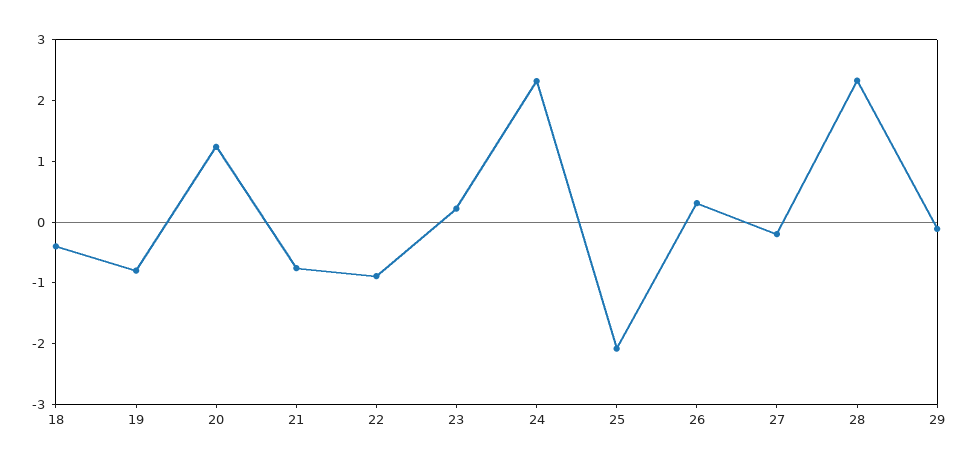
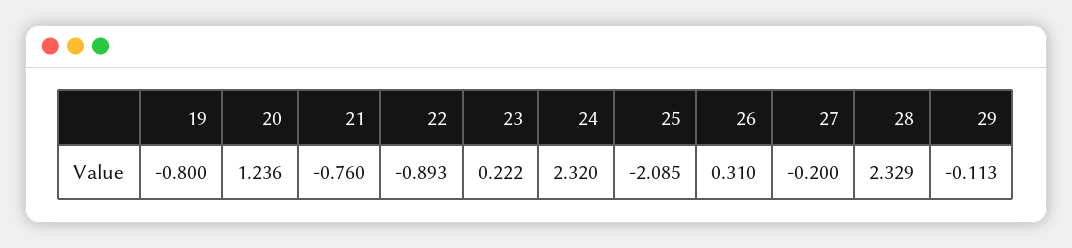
  {
-   "18": -0.4,
    "19": -0.8,
    "20": 1.236,
    "21": -0.76,
    "22": -0.893,
    "23": 0.222,
    "24": 2.32,
    "25": -2.085,
    "26": 0.31,
    "27": -0.2,
    "28": 2.329,
    "29": -0.113
  }

